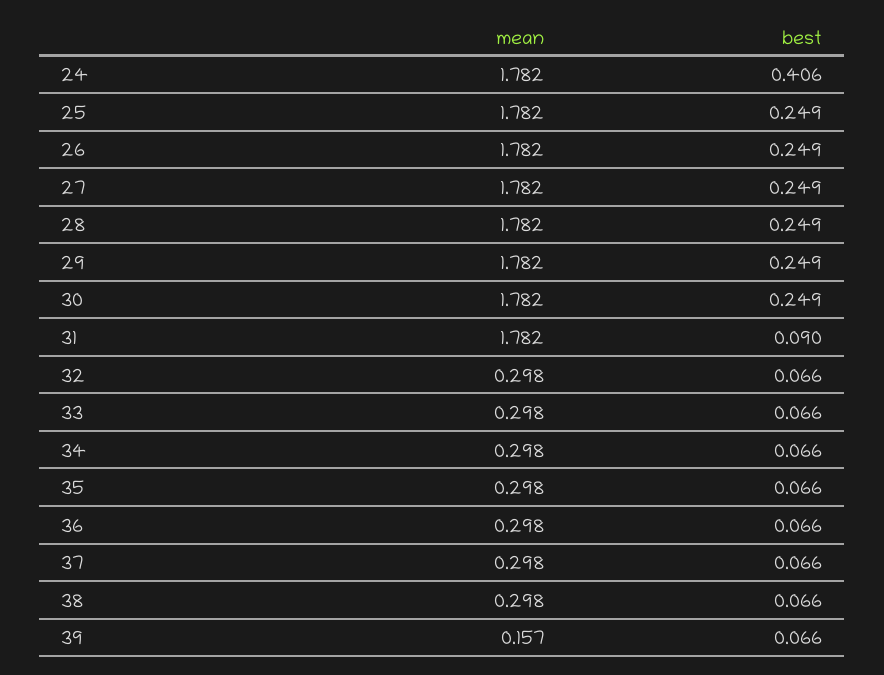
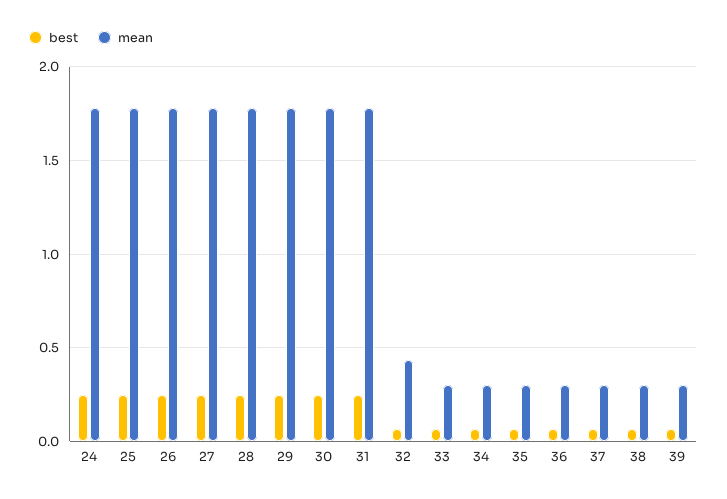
  {
    "mean": {
      "24": 1.782,
      "25": 1.782,
      "26": 1.782,
      "27": 1.782,
      "28": 1.782,
      "29": 1.782,
      "30": 1.782,
      "31": 1.782,
-     "32": 0.298,
+     "32": 0.45,
      "33": 0.298,
      "34": 0.298,
      "35": 0.298,
      "36": 0.298,
      "37": 0.298,
      "38": 0.298,
-     "39": 0.157
+     "39": 0.3
    },
    "best": {
-     "24": 0.406,
+     "24": 0.25,
      "25": 0.249,
      "26": 0.249,
      "27": 0.249,
      "28": 0.249,
      "29": 0.249,
      "30": 0.249,
-     "31": 0.09,
+     "31": 0.25,
      "32": 0.066,
      "33": 0.066,
      "34": 0.066,
      "35": 0.066,
      "36": 0.066,
      "37": 0.066,
      "38": 0.066,
      "39": 0.066
    }
  }

